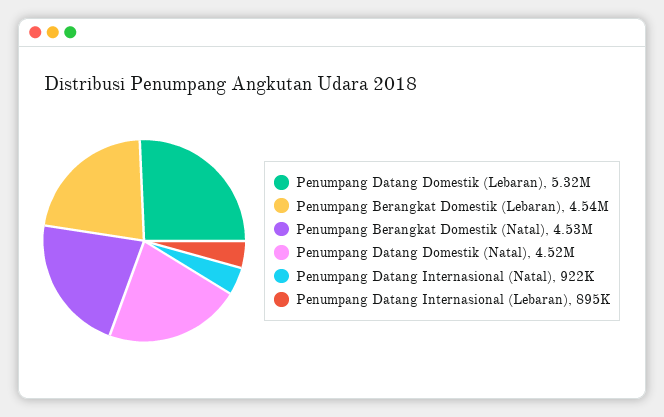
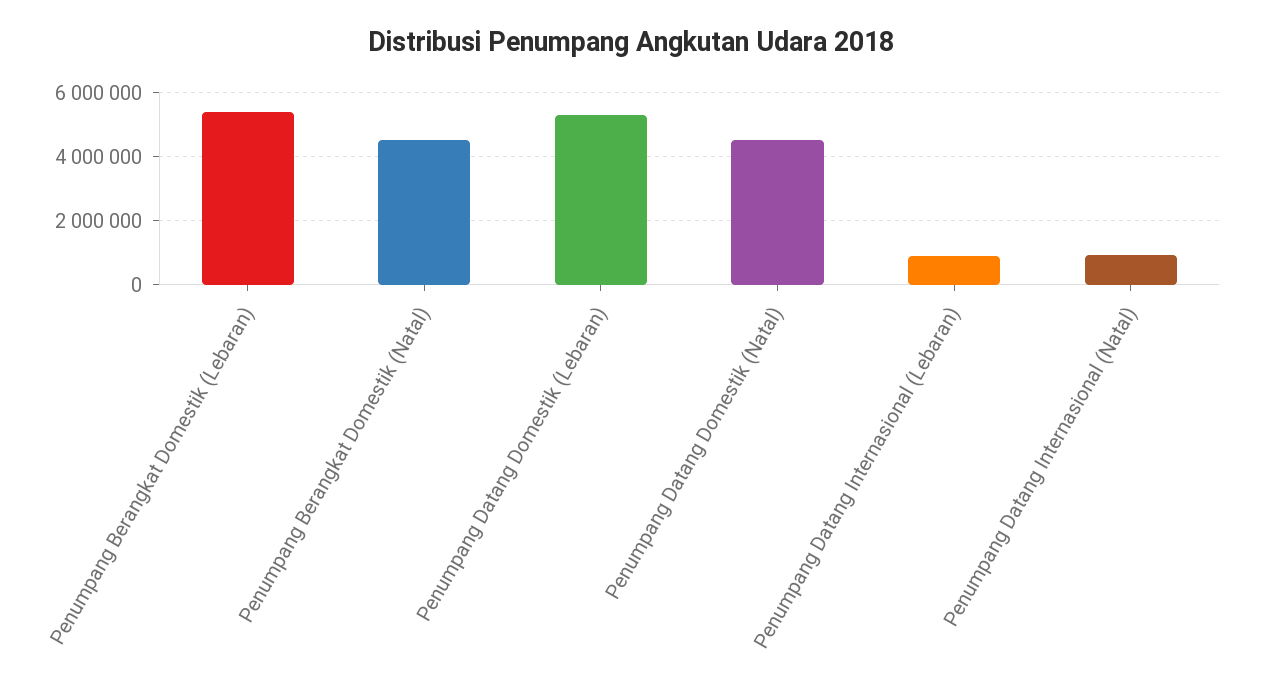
  {
    "Penumpang Datang Domestik (Lebaran)": 5320000,
-   "Penumpang Berangkat Domestik (Lebaran)": 4540000,
+   "Penumpang Berangkat Domestik (Lebaran)": 5400000,
    "Penumpang Berangkat Domestik (Natal)": 4530000,
    "Penumpang Datang Domestik (Natal)": 4520000,
    "Penumpang Datang Internasional (Natal)": 922000,
    "Penumpang Datang Internasional (Lebaran)": 895000
  }

